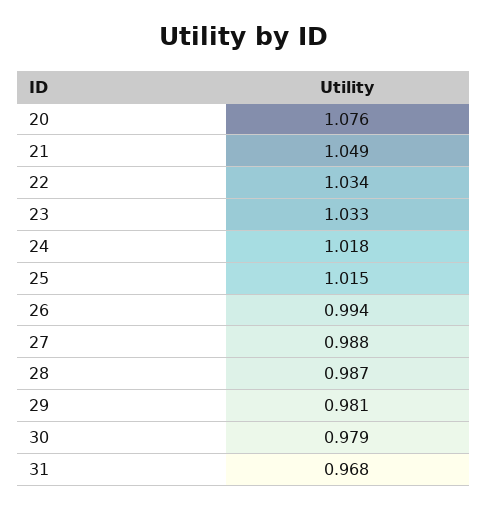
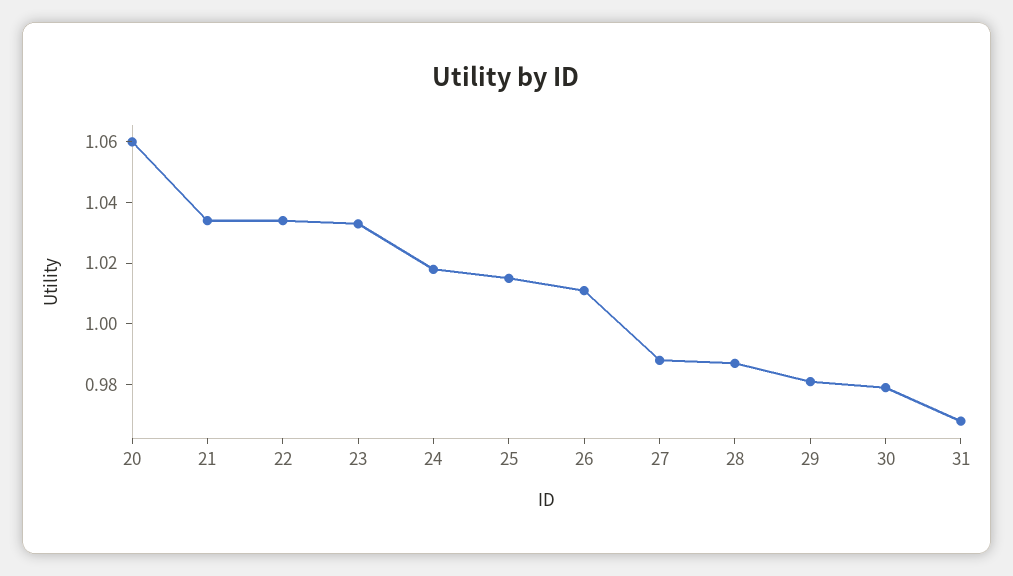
  {
-   "20": 1.076,
+   "20": 1.06,
-   "21": 1.049,
+   "21": 1.035,
    "22": 1.034,
    "23": 1.033,
    "24": 1.018,
    "25": 1.015,
-   "26": 0.994,
+   "26": 1.01,
    "27": 0.988,
    "28": 0.987,
    "29": 0.981,
    "30": 0.979,
    "31": 0.968
  }

